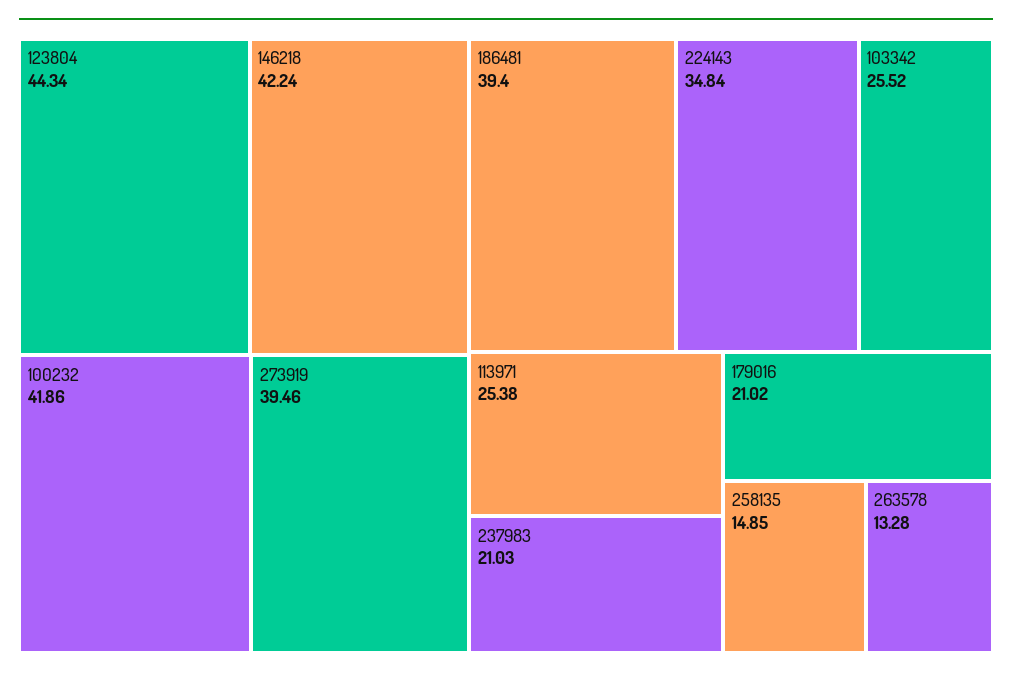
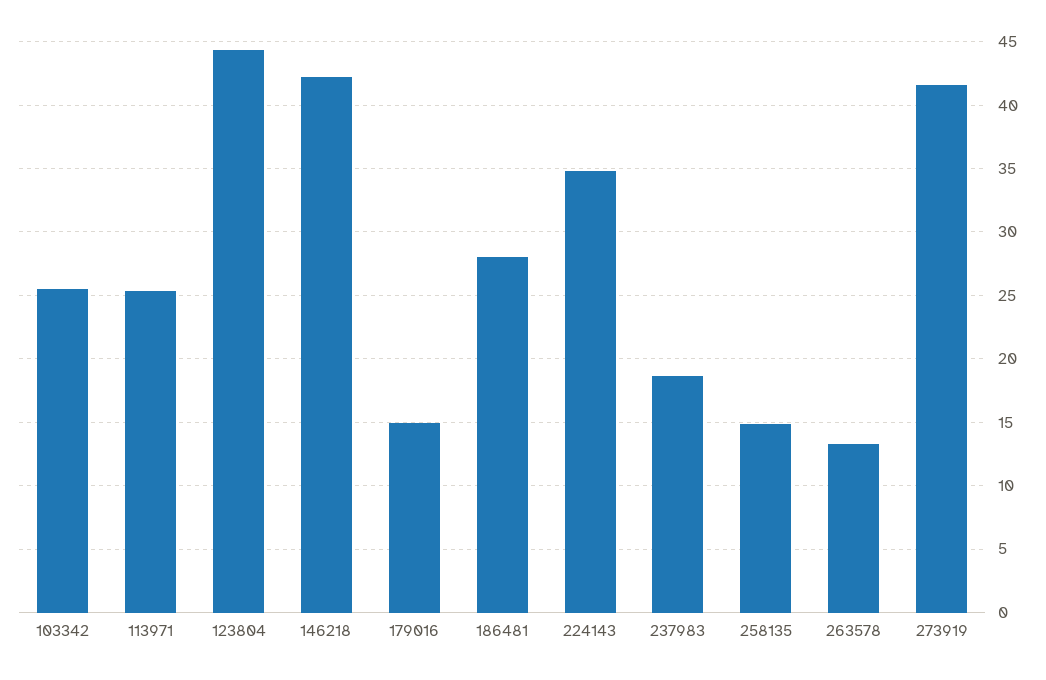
  {
    "123804": 44.34,
    "146218": 42.24,
-   "100232": 41.86,
-   "273919": 39.46,
+   "273919": 41.5,
-   "186481": 39.4,
+   "186481": 28,
    "224143": 34.84,
    "103342": 25.52,
    "113971": 25.38,
-   "237983": 21.03,
+   "237983": 18.5,
-   "179016": 21.02,
+   "179016": 15,
    "258135": 14.85,
    "263578": 13.28
  }

